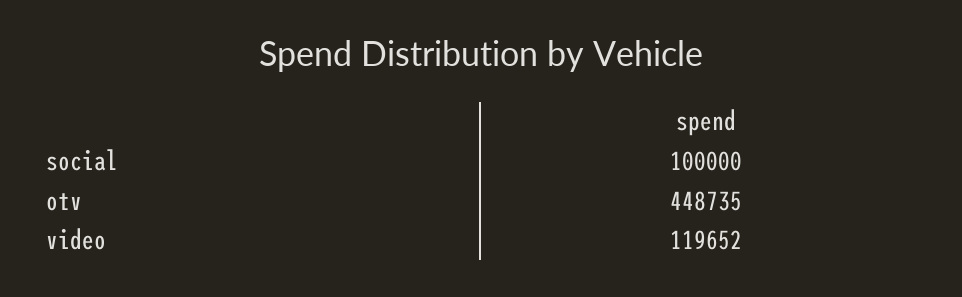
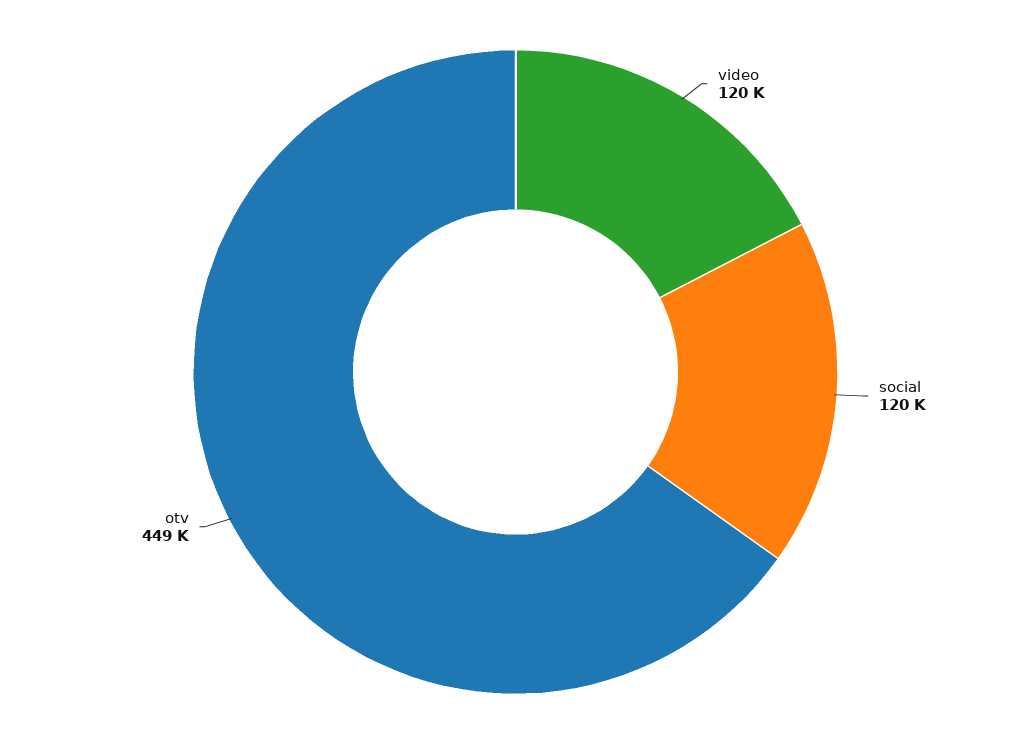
  {
-   "social": 100000,
+   "social": 120000,
    "otv": 448735,
    "video": 119652
  }

